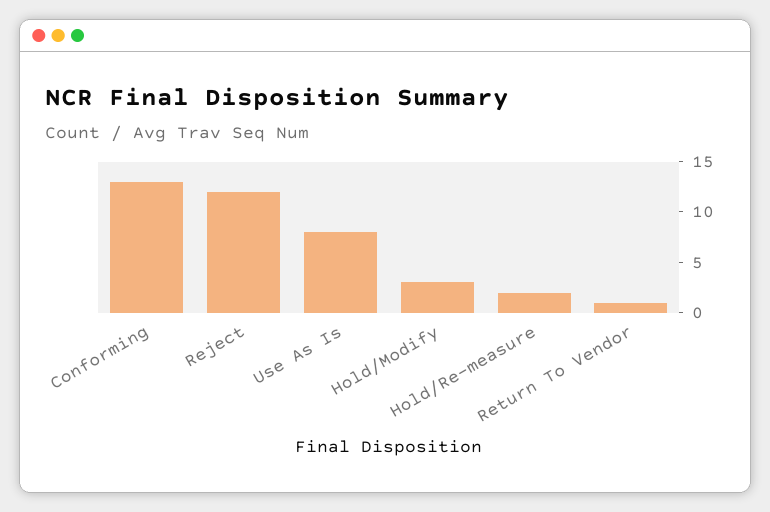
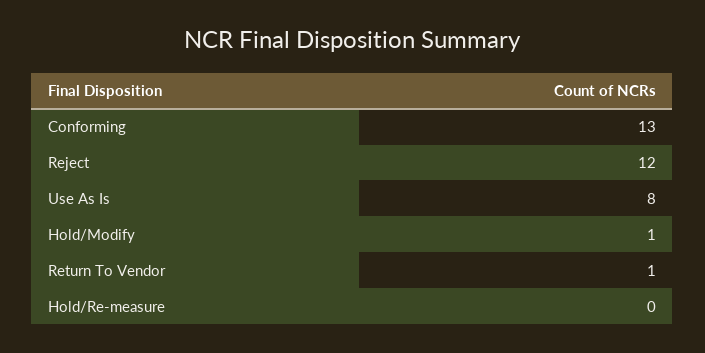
  {
    "Conforming": 13,
    "Reject": 12,
    "Use As Is": 8,
-   "Hold/Modify": 3,
+   "Hold/Modify": 1,
-   "Hold/Re-measure": 2,
+   "Hold/Re-measure": 0,
    "Return To Vendor": 1
  }

